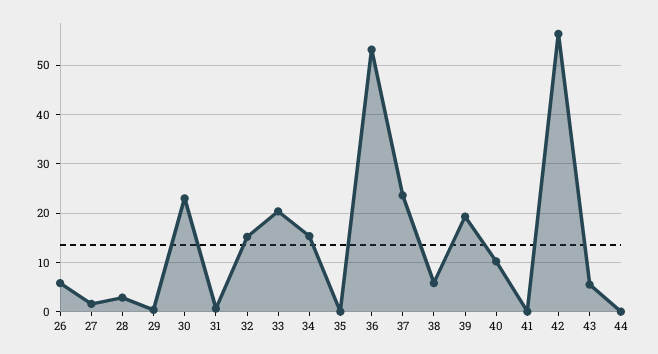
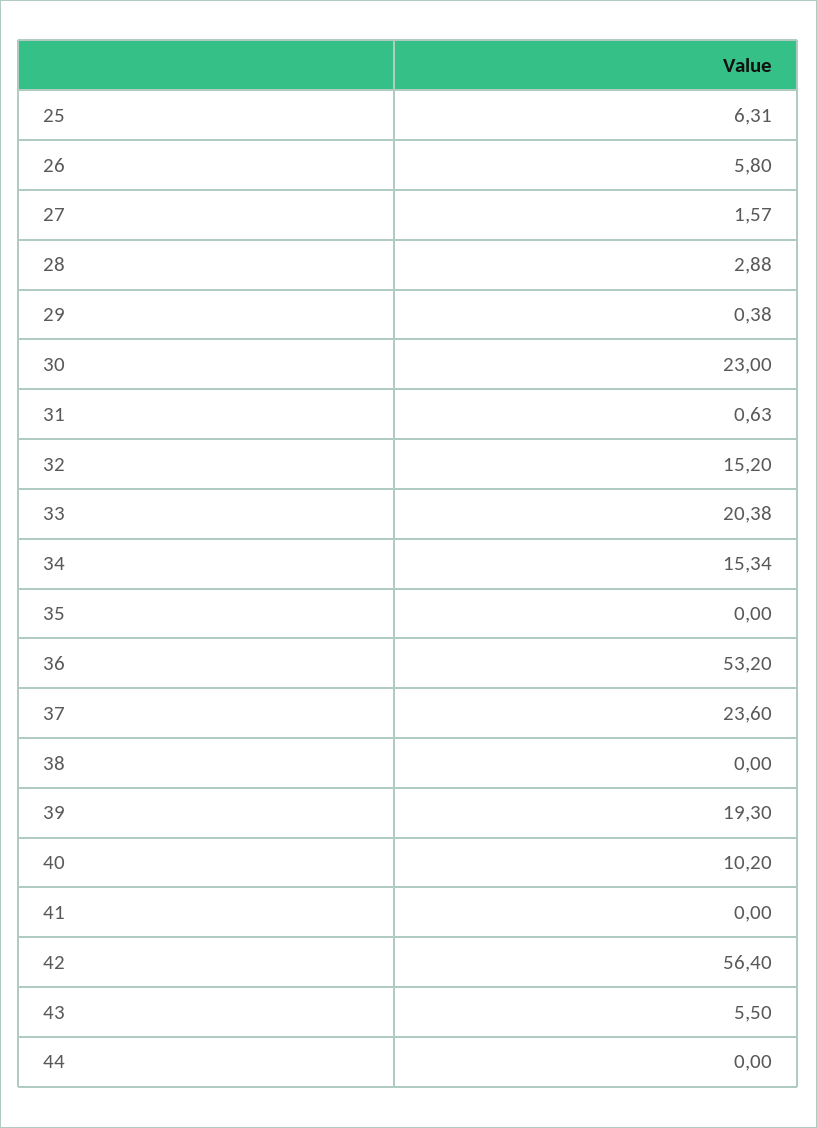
  {
    "26": 5.8,
    "27": 1.57,
    "28": 2.88,
    "29": 0.38,
    "30": 23,
    "31": 0.63,
    "32": 15.2,
    "33": 20.38,
    "34": 15.34,
    "35": 0,
    "36": 53.2,
    "37": 23.6,
-   "38": 6,
+   "38": 0,
    "39": 19.3,
    "40": 10.2,
    "41": 0,
    "42": 56.4,
    "43": 5.5,
-   "44": 0
+   "44": 0,
+   "25": 6.31
  }

